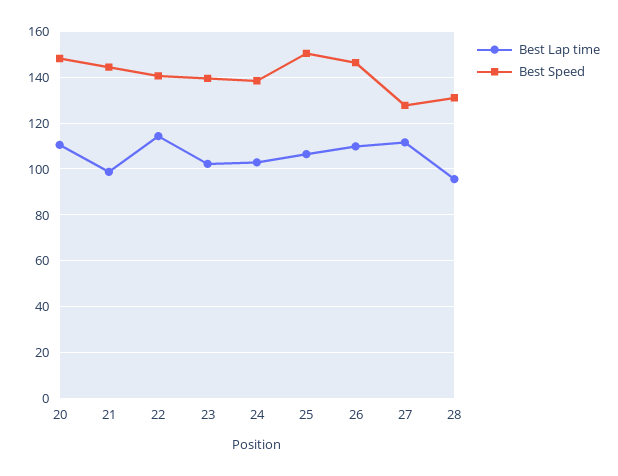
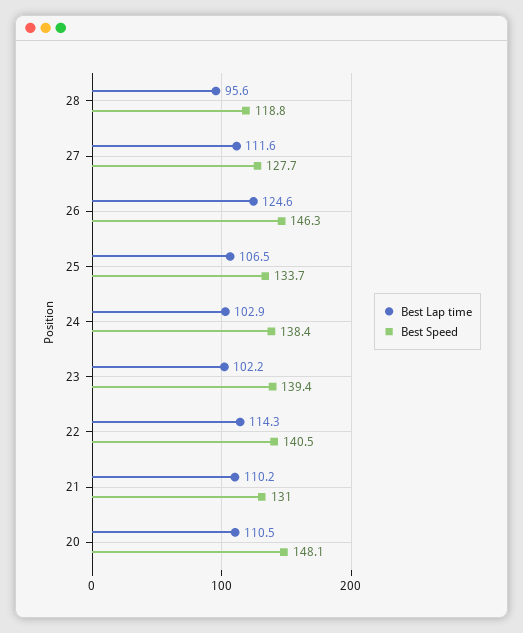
  {
    "Best Lap time": {
      "20": 110.5,
-     "21": 100,
+     "21": 110.2,
      "22": 114.3,
      "23": 102.2,
      "24": 102.9,
      "25": 106.5,
-     "26": 110,
+     "26": 124.6,
      "27": 111.6,
      "28": 95.6
    },
    "Best Speed": {
      "20": 148.1,
-     "21": 145,
+     "21": 131,
      "22": 140.5,
      "23": 139.4,
      "24": 138.4,
-     "25": 150,
+     "25": 133.7,
      "26": 146.3,
      "27": 127.7,
-     "28": 130
+     "28": 118.8
    }
  }

